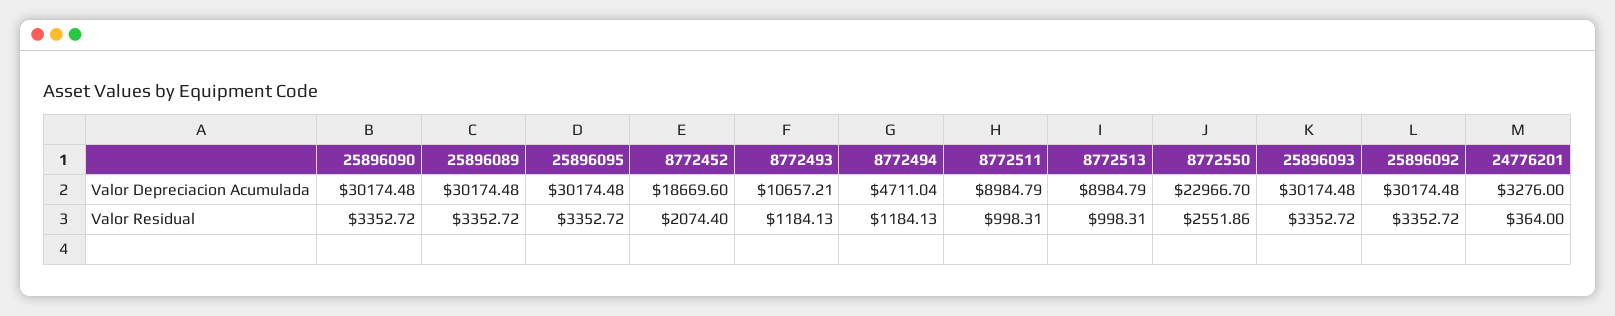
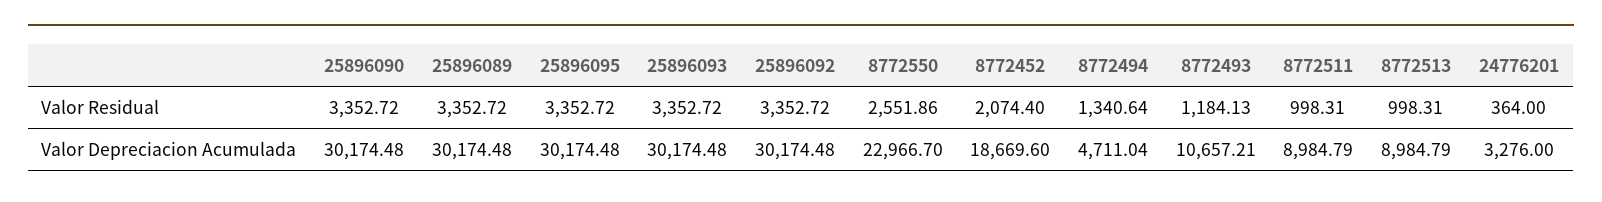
  {
    "25896090": {
      "Valor Depreciacion Acumulada": 30174.48,
      "Valor Residual": 3352.72
    },
    "25896089": {
      "Valor Depreciacion Acumulada": 30174.48,
      "Valor Residual": 3352.72
    },
    "25896095": {
      "Valor Depreciacion Acumulada": 30174.48,
      "Valor Residual": 3352.72
    },
    "8772452": {
      "Valor Depreciacion Acumulada": 18669.6,
      "Valor Residual": 2074.4
    },
    "8772493": {
      "Valor Depreciacion Acumulada": 10657.21,
      "Valor Residual": 1184.13
    },
    "8772494": {
      "Valor Depreciacion Acumulada": 4711.04,
-     "Valor Residual": 1184.13
+     "Valor Residual": 1340.64
    },
    "8772511": {
      "Valor Depreciacion Acumulada": 8984.79,
      "Valor Residual": 998.31
    },
    "8772513": {
      "Valor Depreciacion Acumulada": 8984.79,
      "Valor Residual": 998.31
    },
    "8772550": {
      "Valor Depreciacion Acumulada": 22966.7,
      "Valor Residual": 2551.86
    },
    "25896093": {
      "Valor Depreciacion Acumulada": 30174.48,
      "Valor Residual": 3352.72
    },
    "25896092": {
      "Valor Depreciacion Acumulada": 30174.48,
      "Valor Residual": 3352.72
    },
    "24776201": {
      "Valor Depreciacion Acumulada": 3276,
      "Valor Residual": 364
    }
  }

